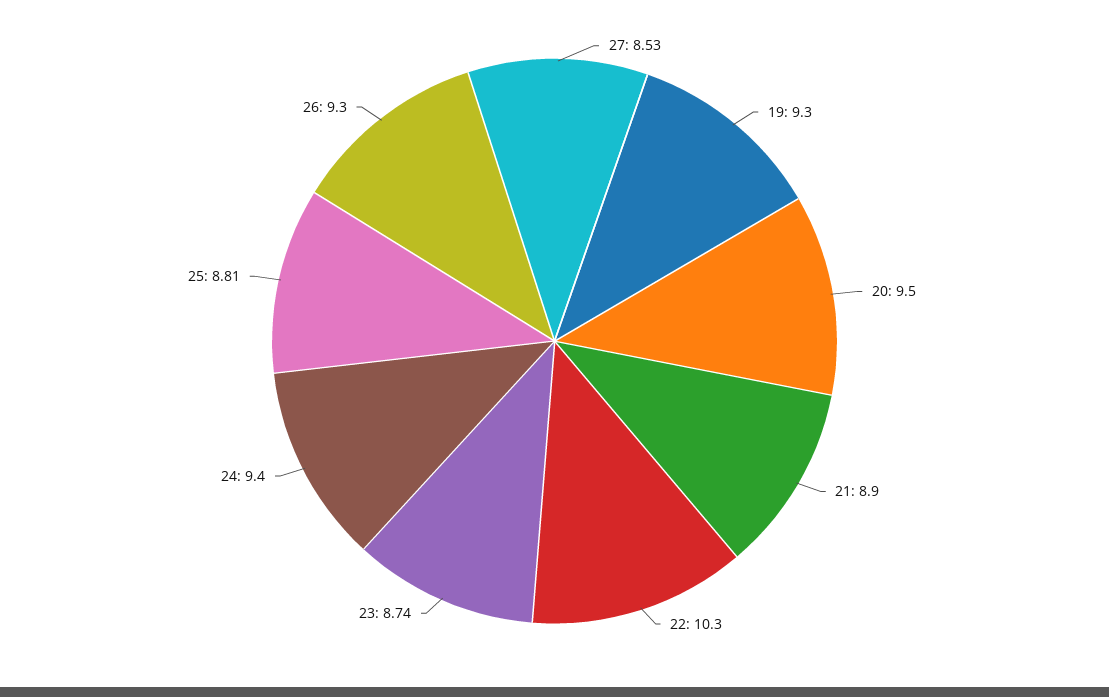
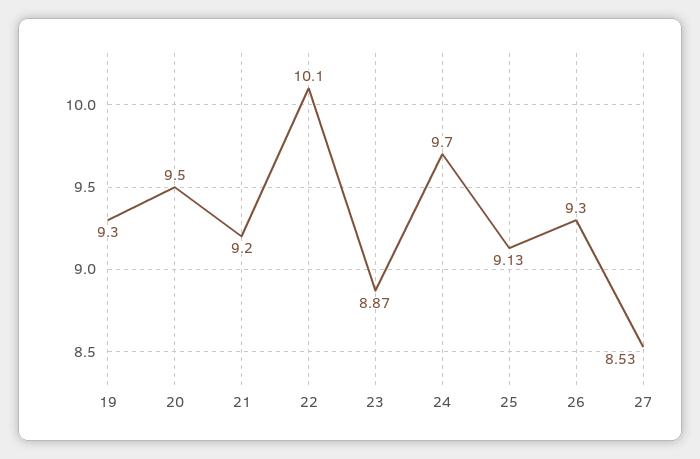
  {
    "27": 8.53,
    "19": 9.3,
    "20": 9.5,
-   "21": 8.9,
+   "21": 9.2,
-   "22": 10.3,
+   "22": 10.1,
-   "23": 8.74,
+   "23": 8.87,
-   "24": 9.4,
+   "24": 9.7,
-   "25": 8.81,
+   "25": 9.13,
    "26": 9.3
  }

